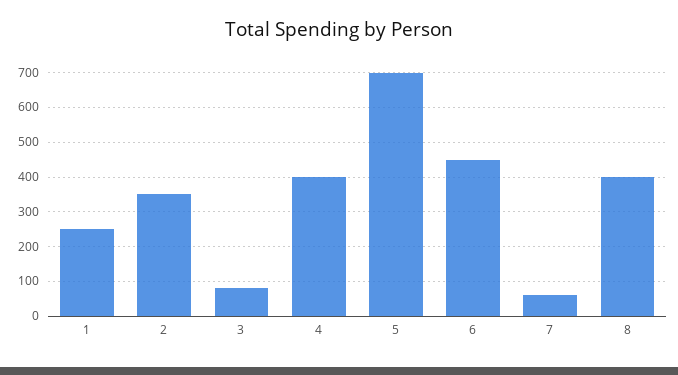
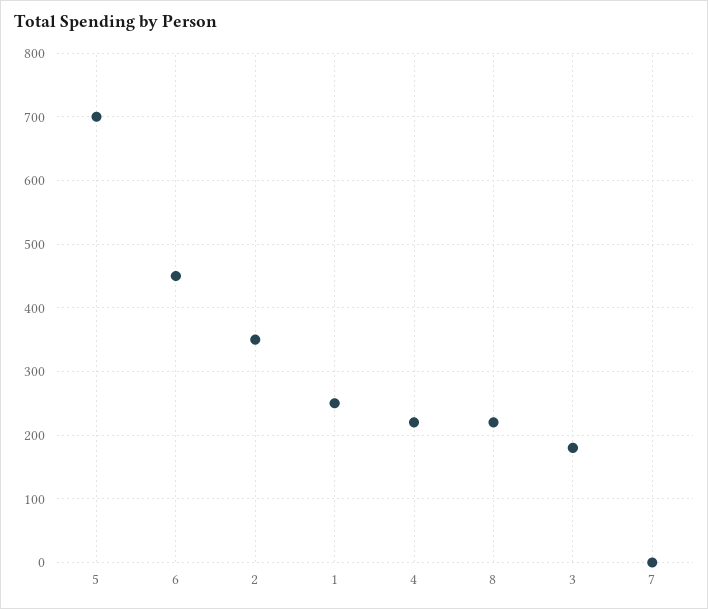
  {
    "1": 250,
    "2": 350,
-   "3": 80,
+   "3": 180,
-   "4": 400,
+   "4": 220,
    "5": 700,
    "6": 450,
-   "7": 60,
+   "7": 0,
-   "8": 400
+   "8": 220
  }

